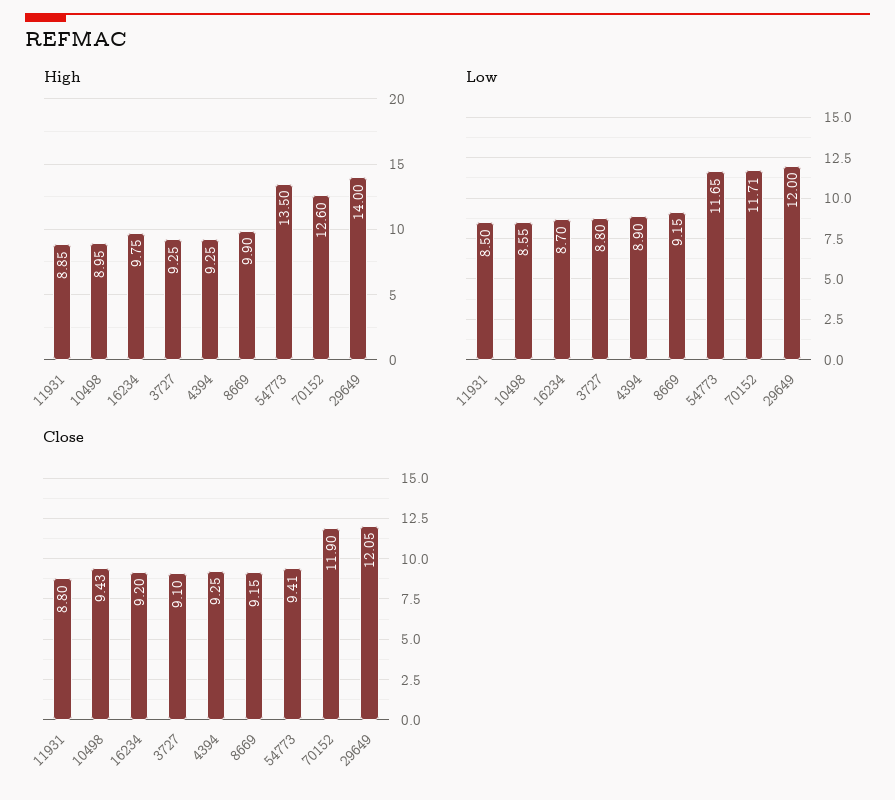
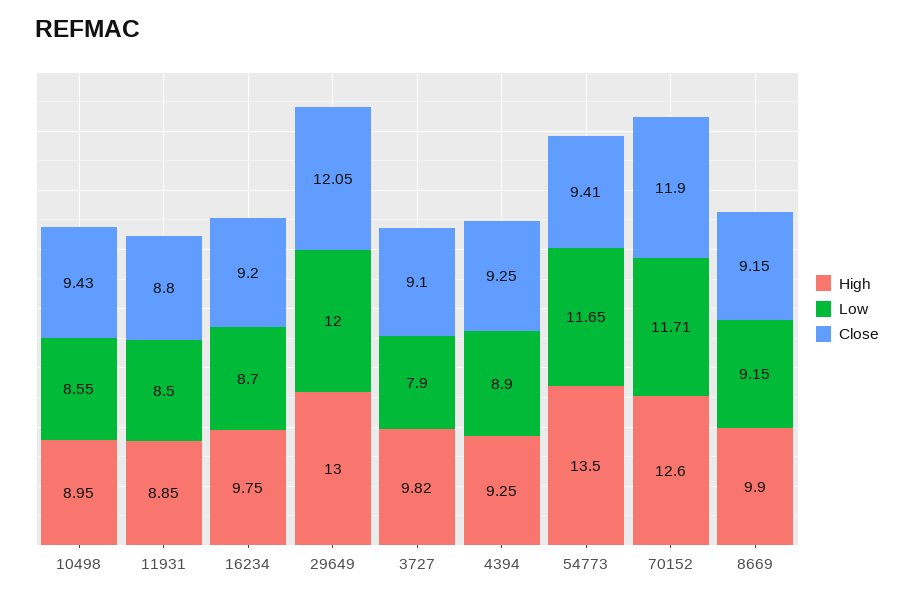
  {
    "High": {
      "11931": 8.85,
      "10498": 8.95,
      "16234": 9.75,
-     "3727": 9.25,
+     "3727": 9.82,
      "4394": 9.25,
      "8669": 9.9,
      "54773": 13.5,
      "70152": 12.6,
-     "29649": 14
+     "29649": 13
    },
    "Low": {
      "11931": 8.5,
      "10498": 8.55,
      "16234": 8.7,
-     "3727": 8.8,
+     "3727": 7.9,
      "4394": 8.9,
      "8669": 9.15,
      "54773": 11.65,
      "70152": 11.71,
      "29649": 12
    },
    "Close": {
      "11931": 8.8,
      "10498": 9.43,
      "16234": 9.2,
      "3727": 9.1,
      "4394": 9.25,
      "8669": 9.15,
      "54773": 9.41,
      "70152": 11.9,
      "29649": 12.05
    }
  }

